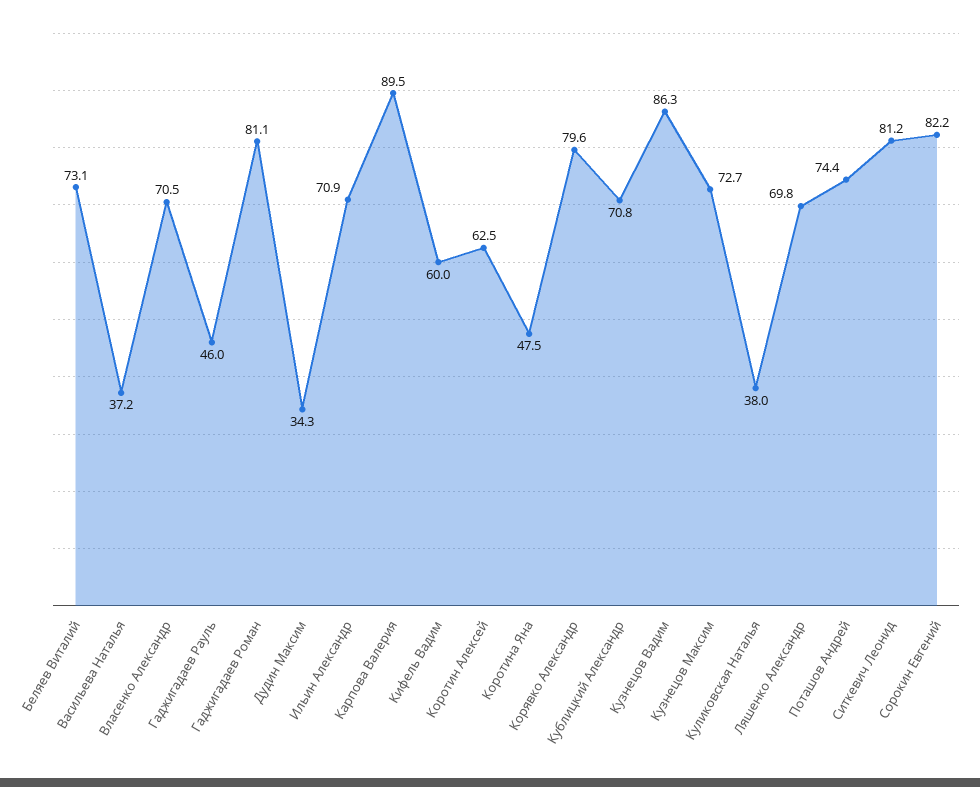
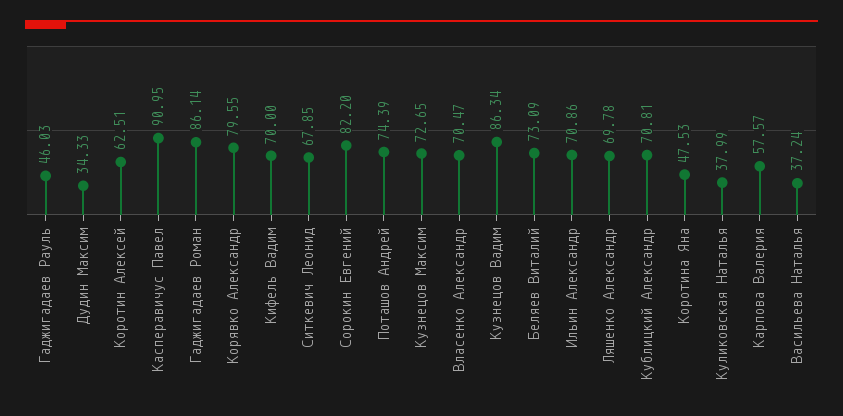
  {
    "Беляев Виталий": 73.09,
    "Васильева Наталья": 37.24,
    "Власенко Александр": 70.47,
    "Гаджигадаев Рауль": 46.03,
-   "Гаджигадаев Роман": 81.1,
+   "Гаджигадаев Роман": 86.14,
    "Дудин Максим": 34.33,
    "Ильин Александр": 70.86,
-   "Карпова Валерия": 89.5,
+   "Карпова Валерия": 57.57,
-   "Кифель Вадим": 60,
+   "Кифель Вадим": 70,
    "Коротин Алексей": 62.51,
    "Коротина Яна": 47.53,
    "Корявко Александр": 79.55,
    "Кублицкий Александр": 70.81,
    "Кузнецов Вадим": 86.34,
    "Кузнецов Максим": 72.65,
    "Куликовская Наталья": 37.99,
    "Ляшенко Александр": 69.78,
    "Поташов Андрей": 74.39,
-   "Ситкевич Леонид": 81.2,
+   "Ситкевич Леонид": 67.85,
-   "Сорокин Евгений": 82.2
+   "Сорокин Евгений": 82.2,
+   "Касперавичус Павел": 90.95
  }

